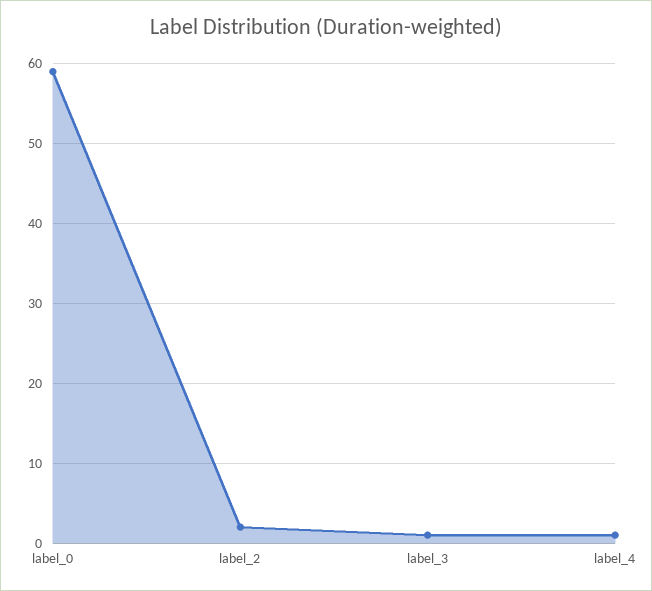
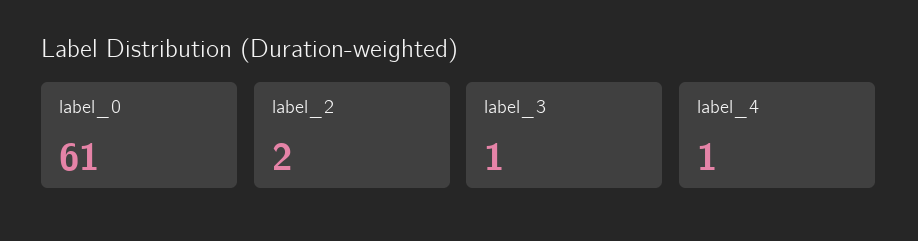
  {
-   "label_0": 59,
+   "label_0": 61,
    "label_2": 2,
    "label_3": 1,
    "label_4": 1
  }

